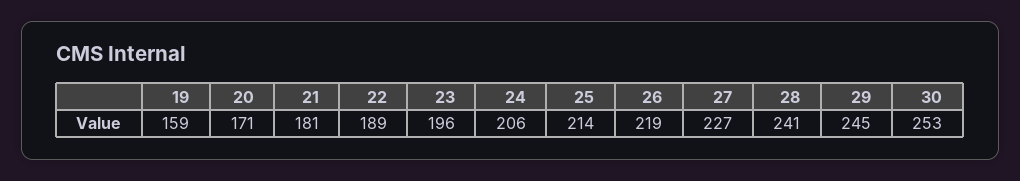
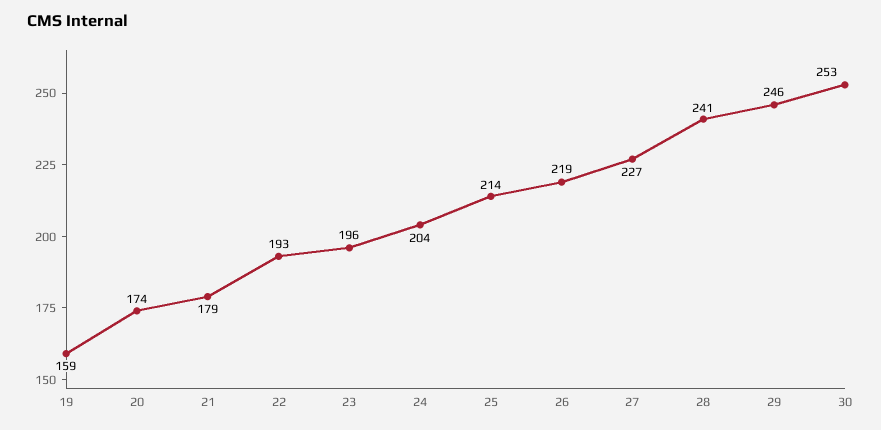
  {
    "19": 159,
-   "20": 171,
+   "20": 174,
-   "21": 181,
+   "21": 179,
-   "22": 189,
+   "22": 193,
    "23": 196,
-   "24": 206,
+   "24": 204,
    "25": 214,
    "26": 219,
    "27": 227,
    "28": 241,
-   "29": 245,
+   "29": 246,
    "30": 253
  }

